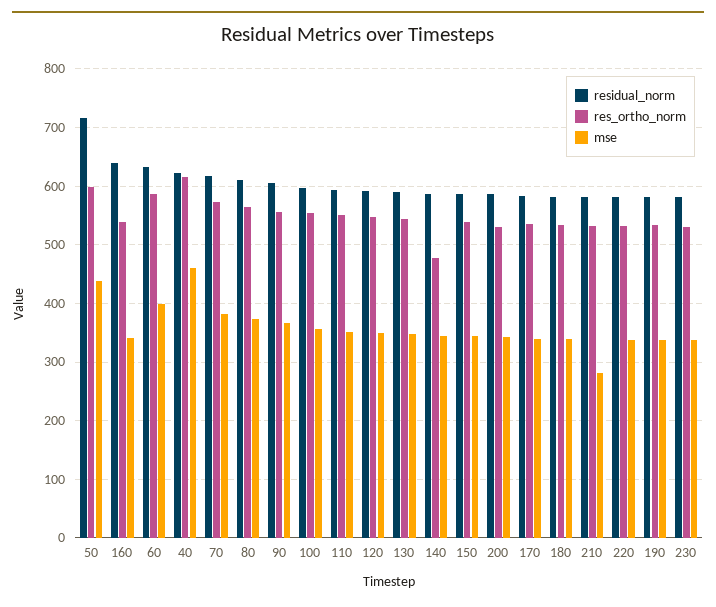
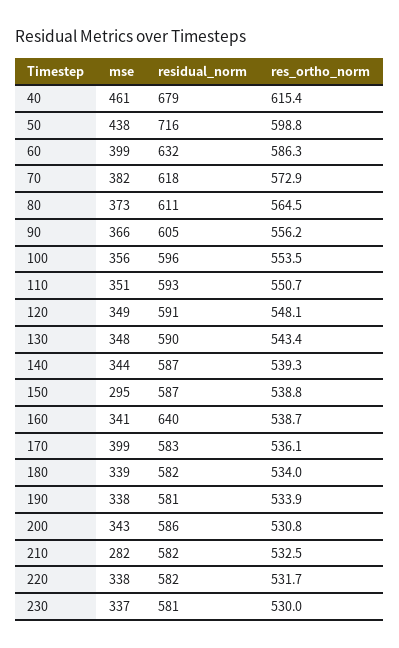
  {
    "residual_norm": {
      "50": 716,
      "160": 640,
      "60": 632,
-     "40": 620,
+     "40": 679,
      "70": 618,
      "80": 611,
      "90": 605,
      "100": 596,
      "110": 593,
      "120": 591,
      "130": 590,
      "140": 587,
      "150": 587,
      "200": 586,
      "170": 583,
      "180": 582,
      "210": 582,
      "220": 582,
      "190": 581,
      "230": 581
    },
    "res_ortho_norm": {
      "50": 598.8,
      "160": 538.7,
      "60": 586.3,
      "40": 615.4,
      "70": 572.9,
      "80": 564.5,
      "90": 556.2,
      "100": 553.5,
      "110": 550.7,
      "120": 548.1,
      "130": 543.4,
-     "140": 480,
+     "140": 539.3,
      "150": 538.8,
      "200": 530.8,
      "170": 536.1,
      "180": 534,
      "210": 532.5,
      "220": 531.7,
      "190": 533.9,
      "230": 530
    },
    "mse": {
      "50": 438,
      "160": 341,
      "60": 399,
      "40": 461,
      "70": 382,
      "80": 373,
      "90": 366,
      "100": 356,
      "110": 351,
      "120": 349,
      "130": 348,
      "140": 344,
-     "150": 340,
+     "150": 295,
      "200": 343,
-     "170": 340,
+     "170": 399,
      "180": 339,
      "210": 282,
      "220": 338,
      "190": 338,
      "230": 337
    }
  }

